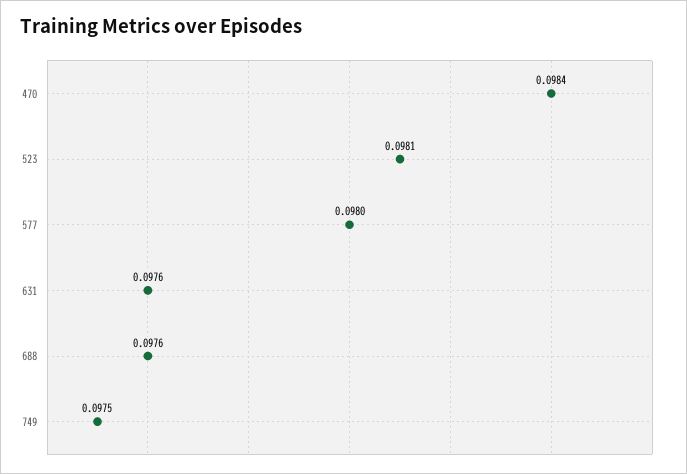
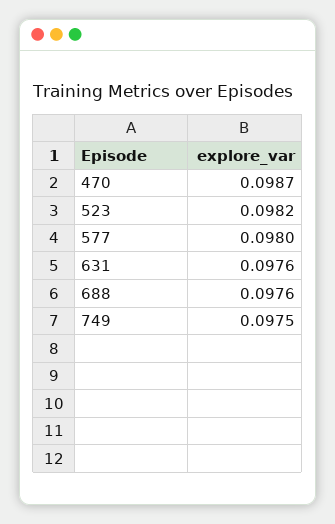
  {
-   "470": 0.0984,
+   "470": 0.0987,
-   "523": 0.0981,
+   "523": 0.0982,
    "577": 0.098,
    "631": 0.0976,
    "688": 0.0976,
    "749": 0.0975
  }

